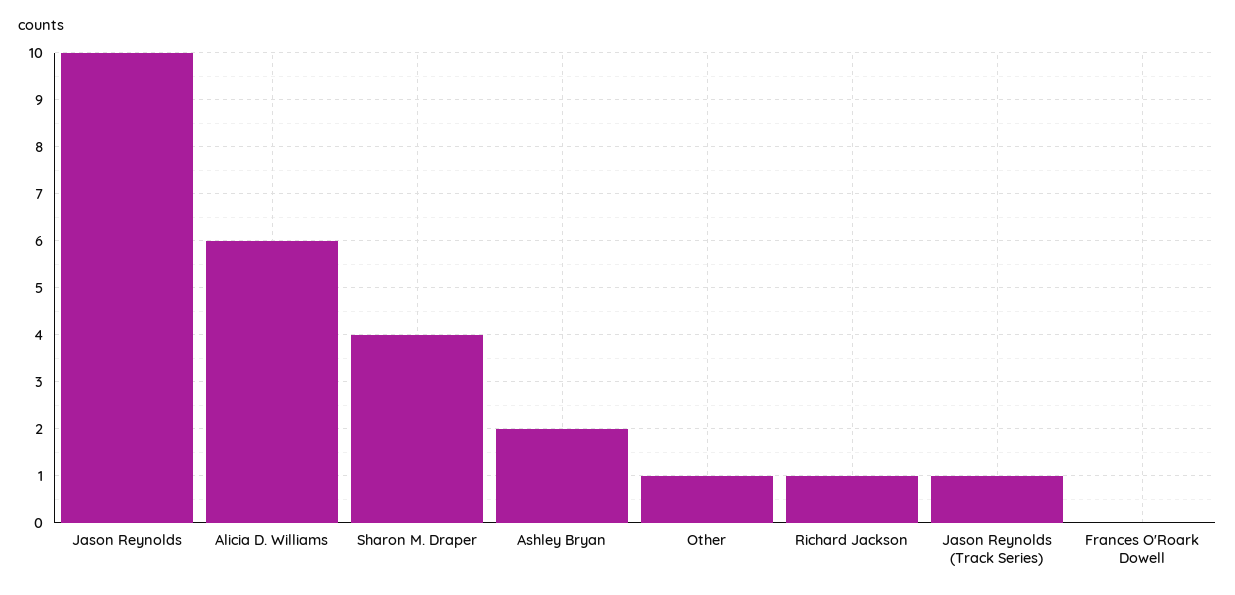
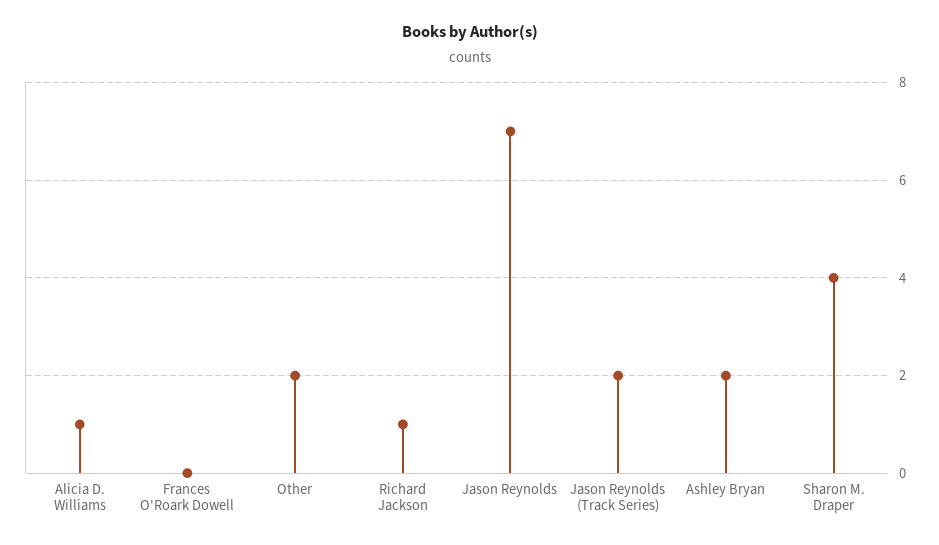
  {
-   "Jason Reynolds": 10,
+   "Jason Reynolds": 7,
-   "Alicia D. Williams": 6,
+   "Alicia D. Williams": 1,
    "Sharon M. Draper": 4,
    "Ashley Bryan": 2,
-   "Other": 1,
+   "Other": 2,
    "Richard Jackson": 1,
-   "Jason Reynolds (Track Series)": 1,
+   "Jason Reynolds (Track Series)": 2,
    "Frances O'Roark Dowell": 0
  }

